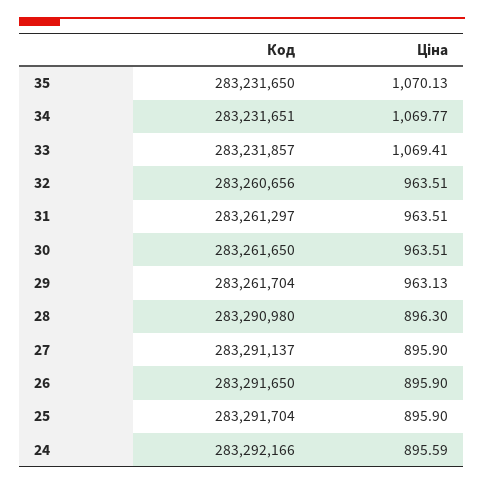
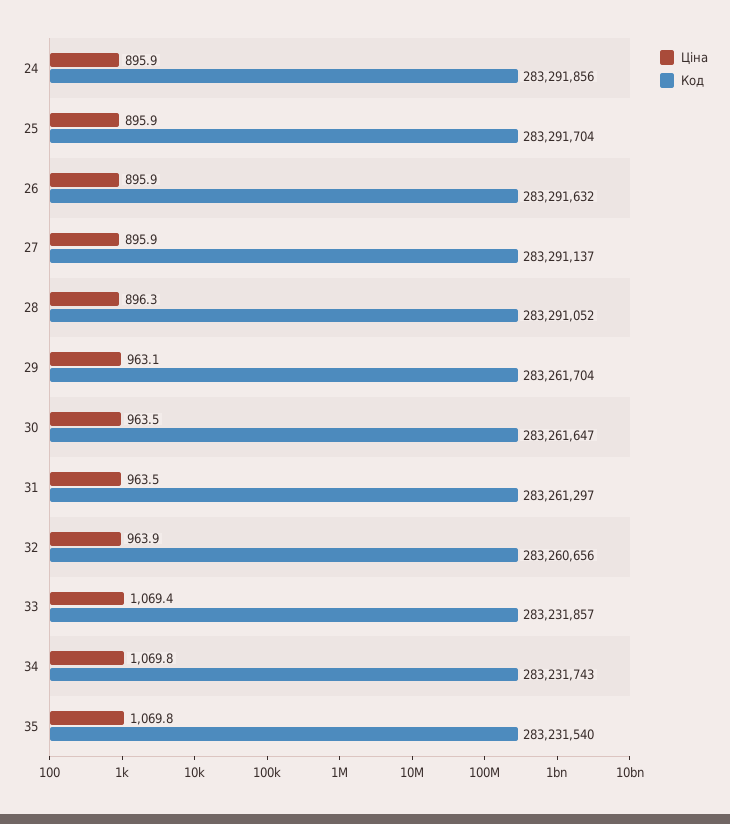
  {
    "Код": {
-     "35": 283231650,
+     "35": 283231540,
-     "34": 283231651,
+     "34": 283231743,
      "33": 283231857,
      "32": 283260656,
      "31": 283261297,
-     "30": 283261650,
+     "30": 283261647,
      "29": 283261704,
-     "28": 283290980,
+     "28": 283291052,
      "27": 283291137,
-     "26": 283291650,
+     "26": 283291632,
      "25": 283291704,
-     "24": 283292166
+     "24": 283291856
    },
    "Ціна": {
-     "35": 1070.13,
+     "35": 1069.8,
      "34": 1069.77,
      "33": 1069.41,
-     "32": 963.51,
+     "32": 963.9,
      "31": 963.51,
      "30": 963.51,
      "29": 963.13,
      "28": 896.3,
      "27": 895.9,
      "26": 895.9,
      "25": 895.9,
-     "24": 895.59
+     "24": 895.9
    }
  }

